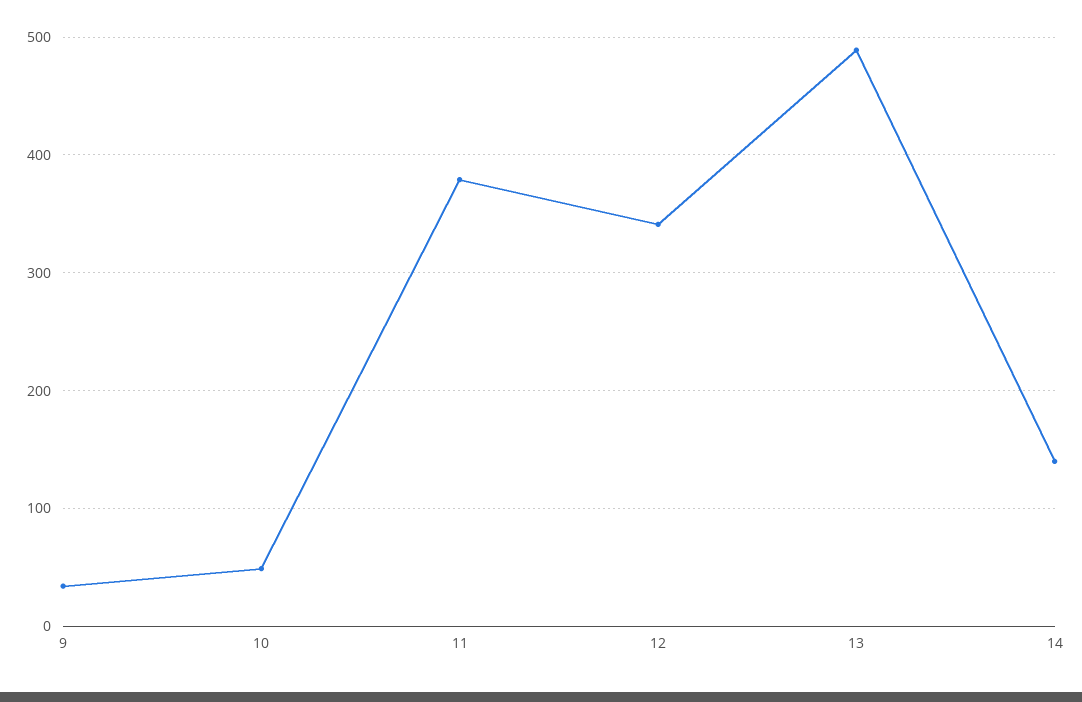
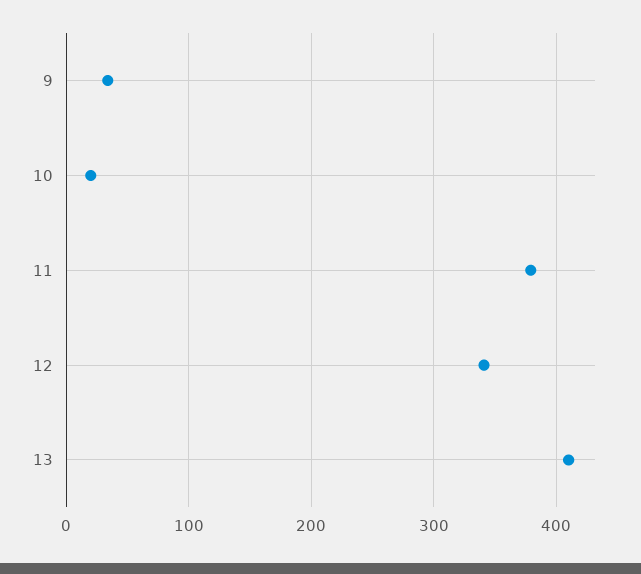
  {
    "9": 30,
-   "10": 50,
+   "10": 20,
    "11": 380,
    "12": 340,
-   "13": 490,
+   "13": 410
-   "14": 140
  }

